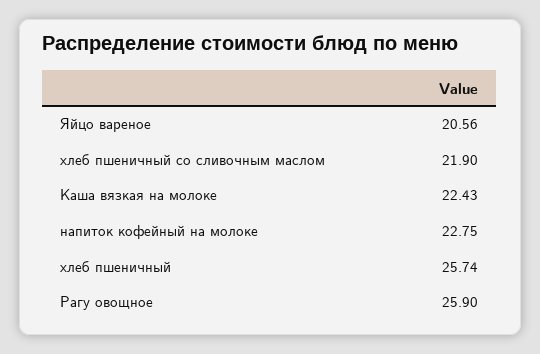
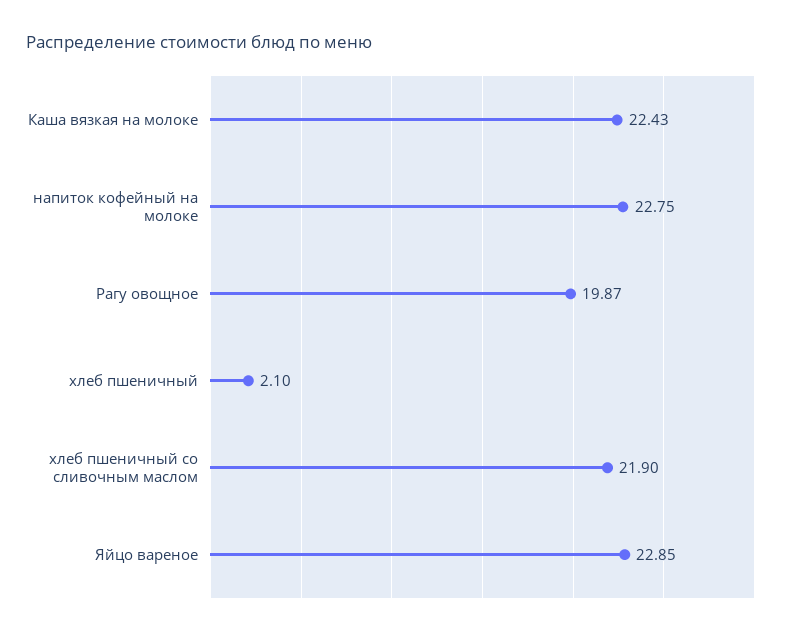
  {
-   "Яйцо вареное": 20.56,
+   "Яйцо вареное": 22.85,
    "хлеб пшеничный со сливочным маслом": 21.9,
    "Каша вязкая на молоке": 22.43,
    "напиток кофейный на молоке": 22.75,
-   "хлеб пшеничный": 25.74,
+   "хлеб пшеничный": 2.1,
-   "Рагу овощное": 25.9
+   "Рагу овощное": 19.87
  }

